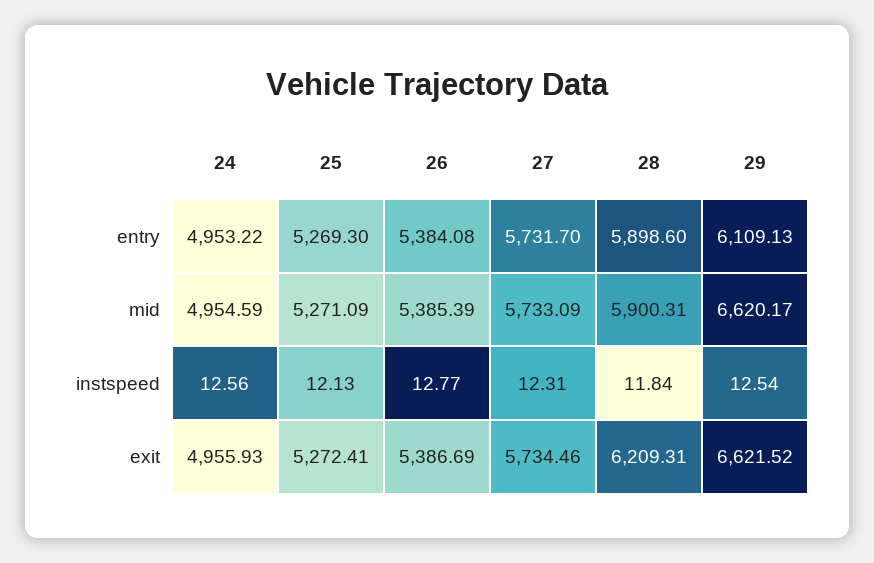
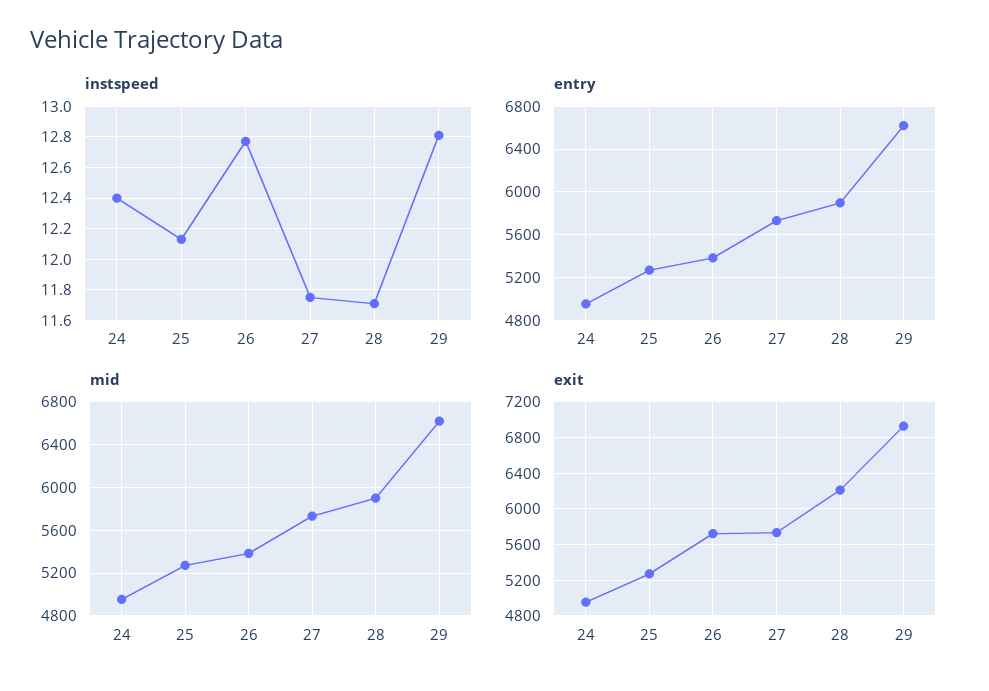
  {
    "entry": {
      "24": 4953.22,
      "25": 5269.3,
      "26": 5384.08,
      "27": 5731.7,
      "28": 5898.6,
-     "29": 6109.13
+     "29": 6600
    },
    "mid": {
      "24": 4954.59,
      "25": 5271.09,
      "26": 5385.39,
      "27": 5733.09,
      "28": 5900.31,
      "29": 6620.17
    },
    "instspeed": {
-     "24": 12.56,
+     "24": 12.4,
      "25": 12.13,
      "26": 12.77,
-     "27": 12.31,
+     "27": 11.75,
-     "28": 11.84,
+     "28": 11.7,
-     "29": 12.54
+     "29": 12.8
    },
    "exit": {
      "24": 4955.93,
      "25": 5272.41,
-     "26": 5386.69,
+     "26": 5700,
      "27": 5734.46,
      "28": 6209.31,
-     "29": 6621.52
+     "29": 6900
    }
  }

